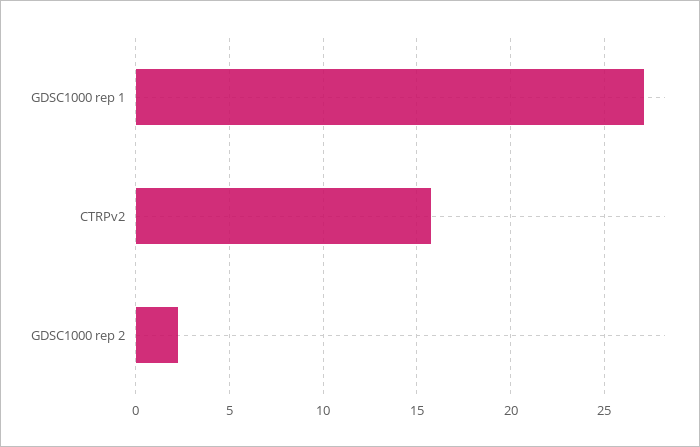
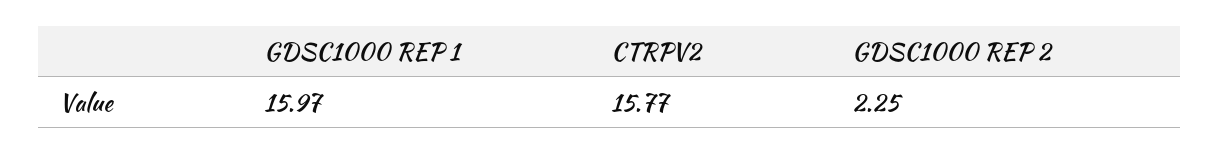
  {
-   "GDSC1000 rep 1": 27,
+   "GDSC1000 rep 1": 15.97,
    "CTRPv2": 15.77,
    "GDSC1000 rep 2": 2.25
  }

